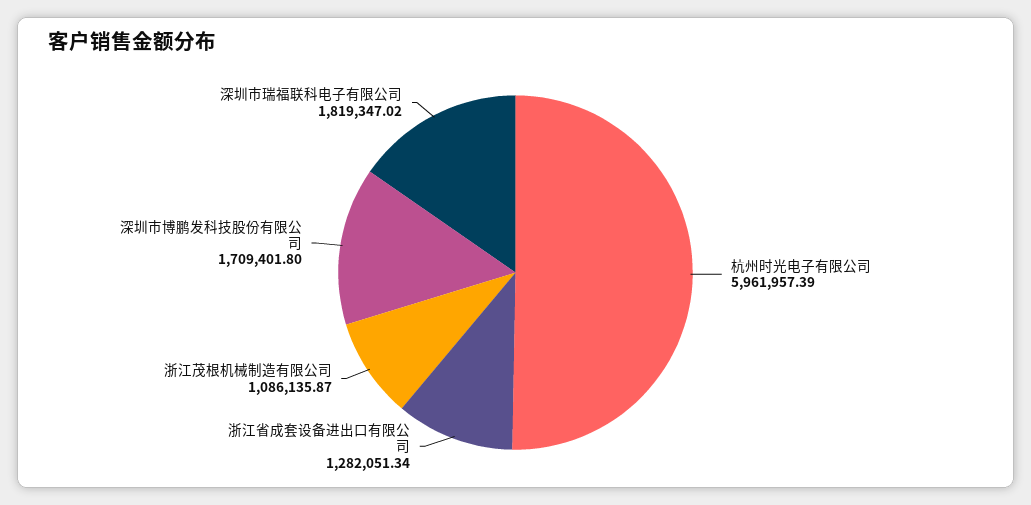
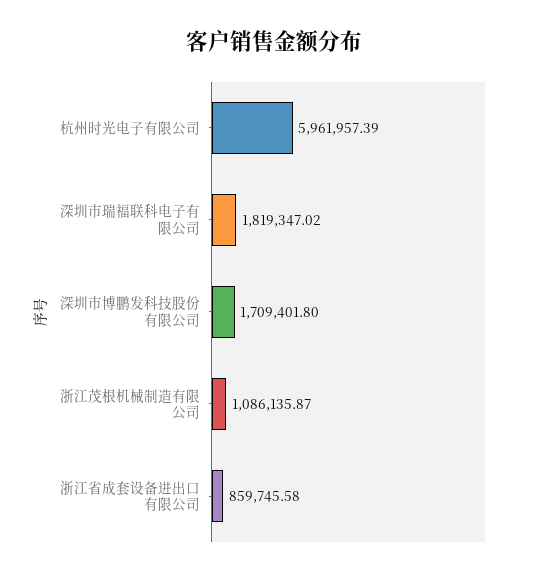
  {
    "杭州时光电子有限公司": 5961957.39,
-   "浙江省成套设备进出口有限公司": 1282051.34,
+   "浙江省成套设备进出口有限公司": 859745.58,
    "浙江茂根机械制造有限公司": 1086135.87,
    "深圳市博鹏发科技股份有限公司": 1709401.8,
    "深圳市瑞福联科电子有限公司": 1819347.02
  }

